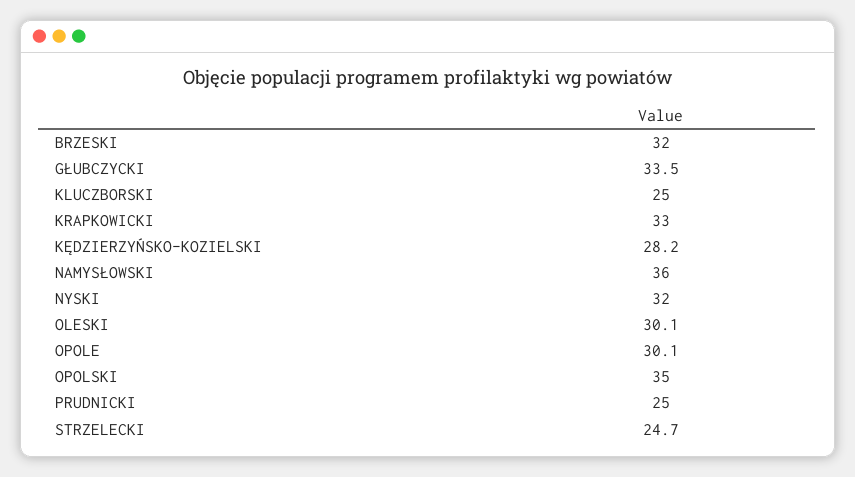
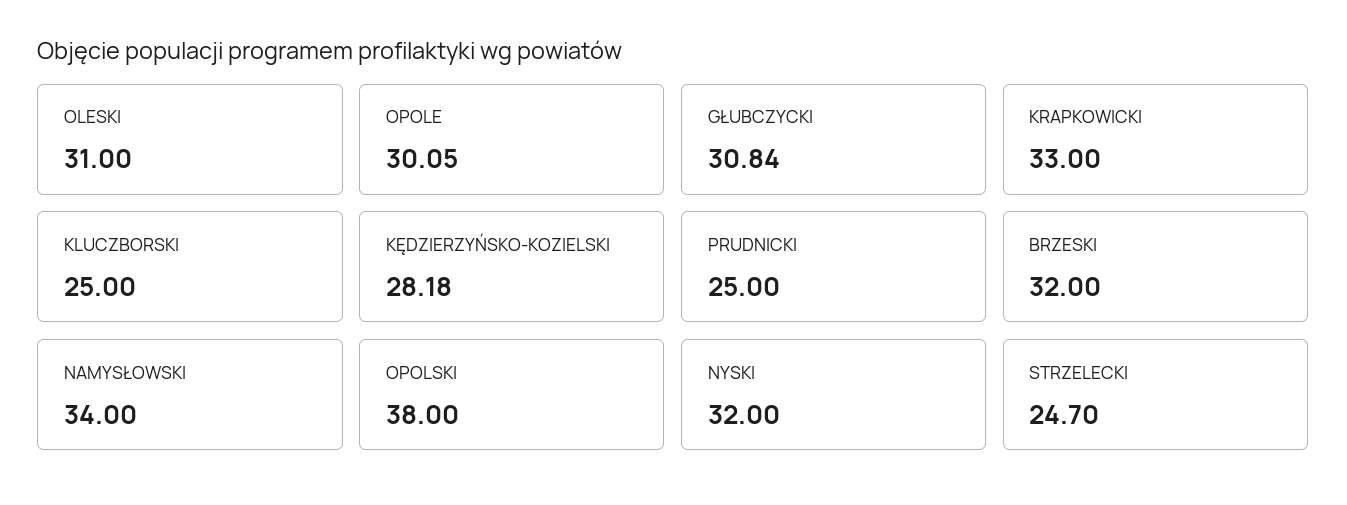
  {
    "BRZESKI": 32,
-   "GŁUBCZYCKI": 33.5,
+   "GŁUBCZYCKI": 30.84,
    "KLUCZBORSKI": 25,
    "KRAPKOWICKI": 33,
    "KĘDZIERZYŃSKO-KOZIELSKI": 28.18,
-   "NAMYSŁOWSKI": 36,
+   "NAMYSŁOWSKI": 34,
    "NYSKI": 32,
-   "OLESKI": 30.1,
+   "OLESKI": 31,
    "OPOLE": 30.05,
-   "OPOLSKI": 35,
+   "OPOLSKI": 38,
    "PRUDNICKI": 25,
    "STRZELECKI": 24.7
  }

